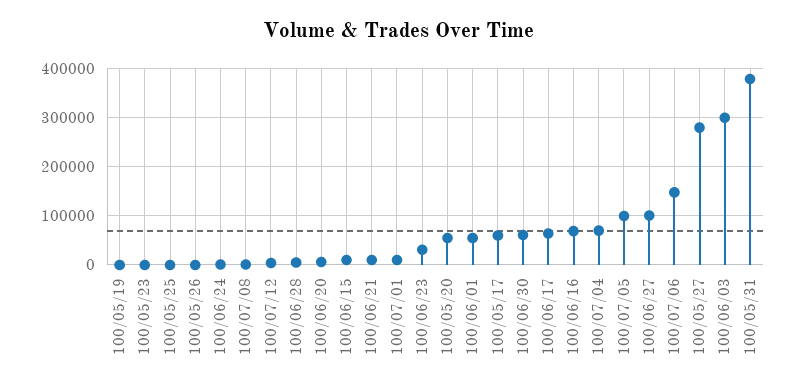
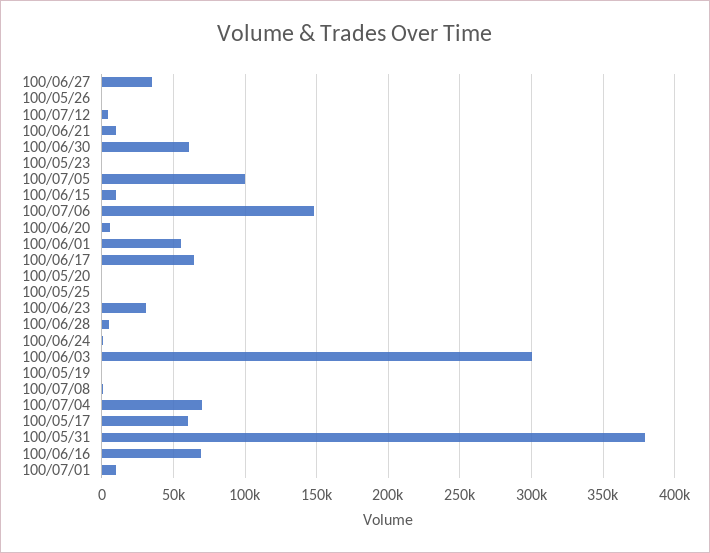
  {
    "100/05/19": 0,
    "100/05/23": 0,
    "100/05/25": 0,
    "100/05/26": 0,
    "100/06/24": 0,
    "100/07/08": 0,
    "100/07/12": 5000,
    "100/06/28": 5000,
    "100/06/20": 5000,
    "100/06/15": 10000,
    "100/06/21": 10000,
    "100/07/01": 10000,
    "100/06/23": 30000,
-   "100/05/20": 60000,
+   "100/05/20": 0,
    "100/06/01": 55000,
    "100/05/17": 60000,
    "100/06/30": 60000,
    "100/06/17": 65000,
    "100/06/16": 70000,
    "100/07/04": 70000,
    "100/07/05": 100000,
-   "100/06/27": 100000,
+   "100/06/27": 35000,
    "100/07/06": 150000,
-   "100/05/27": 280000,
    "100/06/03": 300000,
    "100/05/31": 380000
  }

